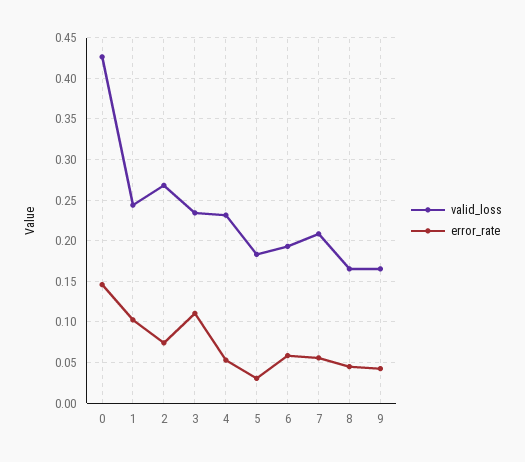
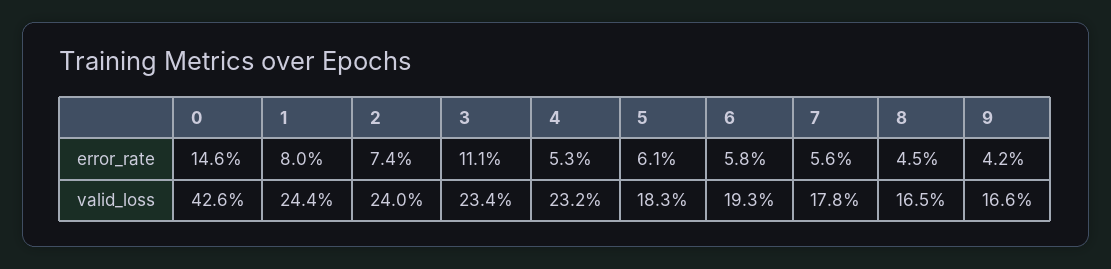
  {
    "valid_loss": {
      "0": 0.426,
      "1": 0.244,
-     "2": 0.27,
+     "2": 0.24,
      "3": 0.234,
      "4": 0.232,
      "5": 0.183,
      "6": 0.193,
-     "7": 0.21,
+     "7": 0.178,
      "8": 0.165,
      "9": 0.166
    },
    "error_rate": {
      "0": 0.146,
-     "1": 0.1,
+     "1": 0.08,
      "2": 0.074,
      "3": 0.111,
      "4": 0.053,
-     "5": 0.03,
+     "5": 0.061,
      "6": 0.058,
      "7": 0.056,
      "8": 0.045,
      "9": 0.042
    }
  }

